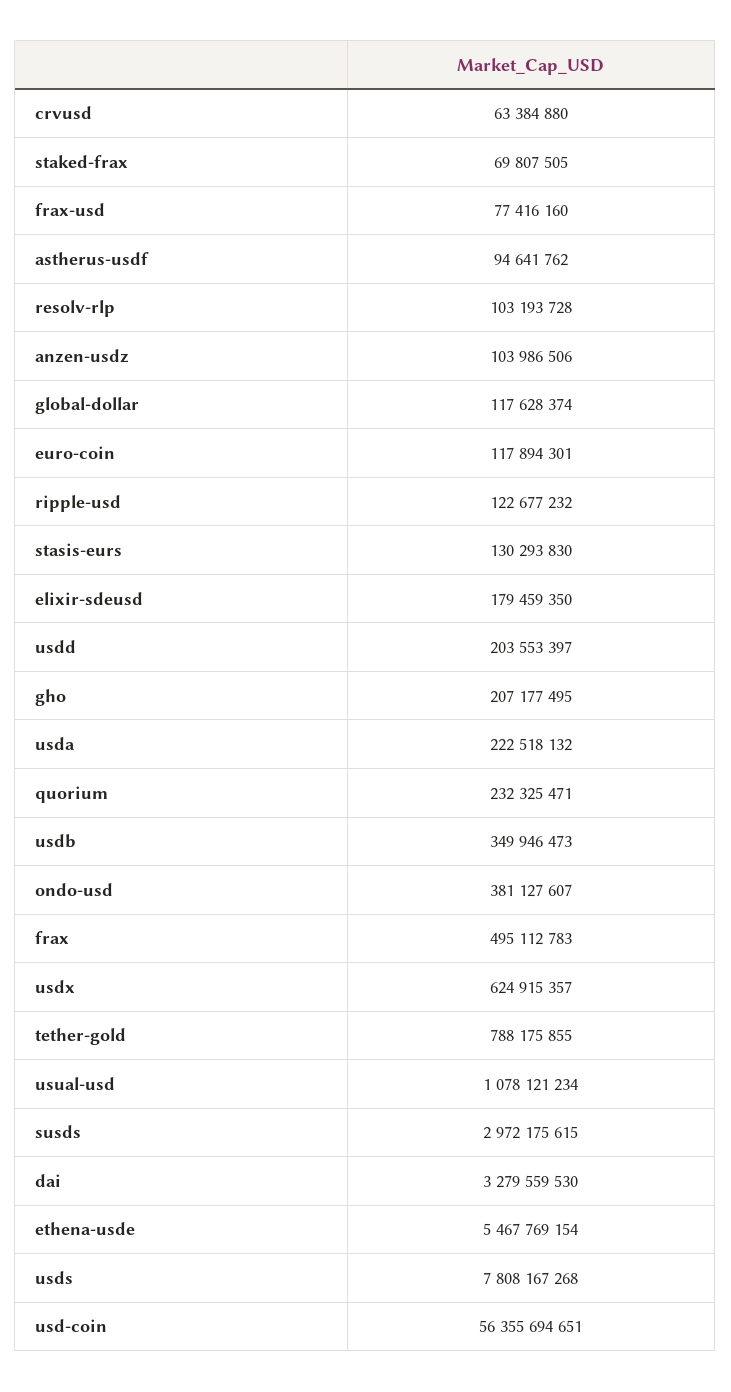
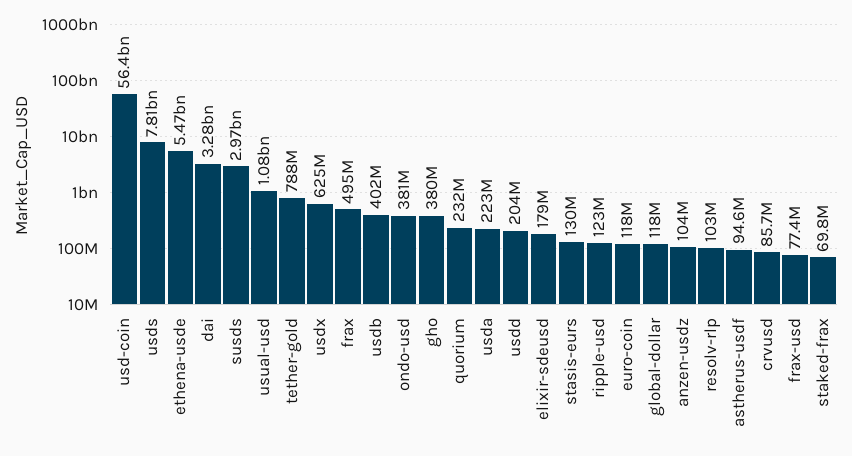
  {
-   "crvusd": 63384880,
+   "crvusd": 85700000,
    "staked-frax": 69807505,
    "frax-usd": 77416160,
    "astherus-usdf": 94641762,
    "resolv-rlp": 103193728,
    "anzen-usdz": 103986506,
    "global-dollar": 117628374,
    "euro-coin": 117894301,
    "ripple-usd": 122677232,
    "stasis-eurs": 130293830,
    "elixir-sdeusd": 179459350,
    "usdd": 203553397,
-   "gho": 207177495,
+   "gho": 380000000,
    "usda": 222518132,
    "quorium": 232325471,
-   "usdb": 349946473,
+   "usdb": 402000000,
    "ondo-usd": 381127607,
    "frax": 495112783,
    "usdx": 624915357,
    "tether-gold": 788175855,
    "usual-usd": 1078121234,
    "susds": 2972175615,
    "dai": 3279559530,
    "ethena-usde": 5467769154,
    "usds": 7808167268,
    "usd-coin": 56355694651
  }

